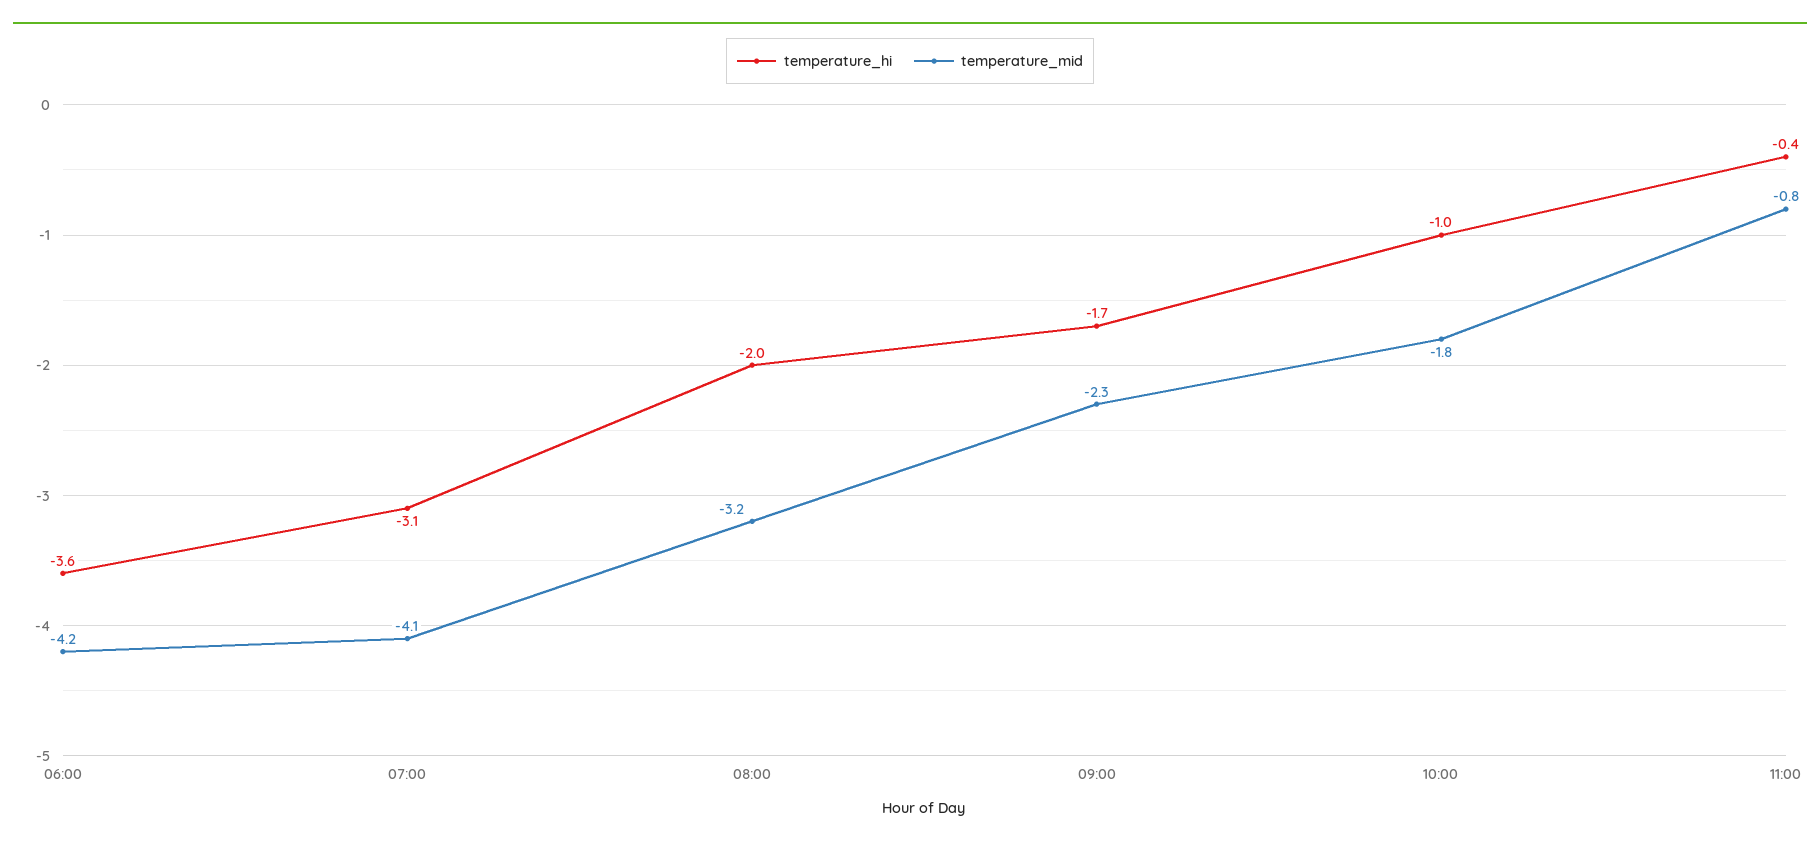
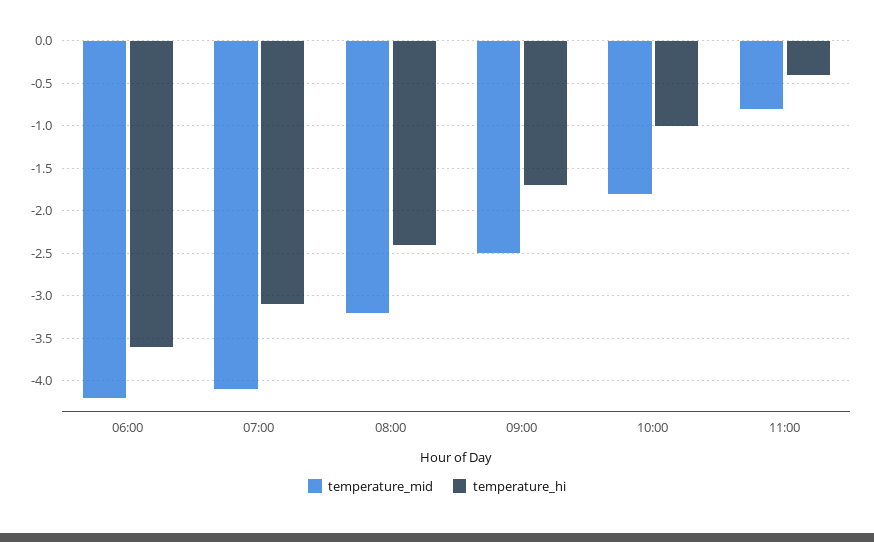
  {
    "temperature_hi": {
      "06:00": -3.6,
      "07:00": -3.1,
-     "08:00": -2,
+     "08:00": -2.4,
      "09:00": -1.7,
      "10:00": -1,
      "11:00": -0.4
    },
    "temperature_mid": {
      "06:00": -4.2,
      "07:00": -4.1,
      "08:00": -3.2,
-     "09:00": -2.3,
+     "09:00": -2.5,
      "10:00": -1.8,
      "11:00": -0.8
    }
  }

